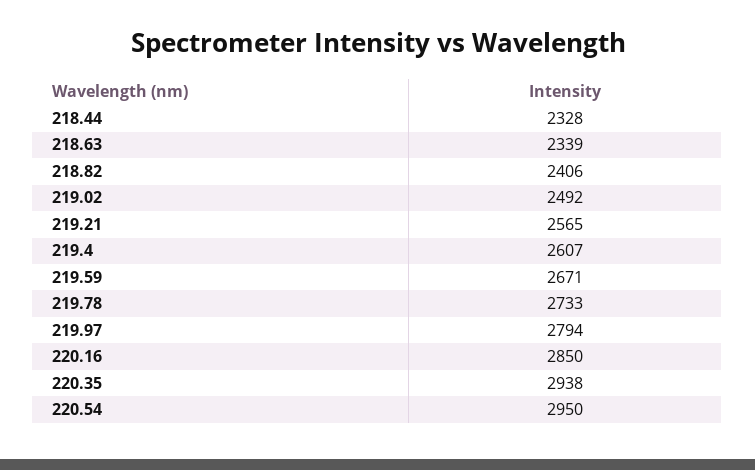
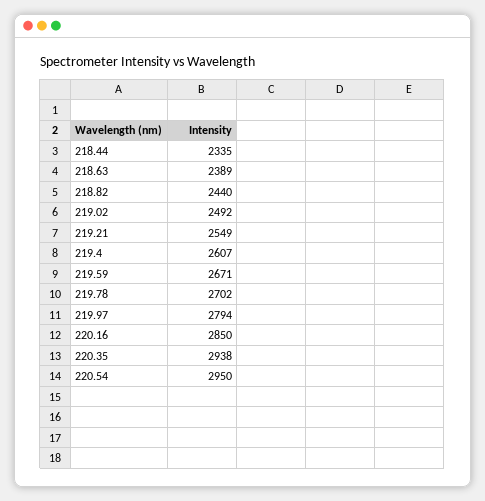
  {
-   "218.44": 2328,
+   "218.44": 2335,
-   "218.63": 2339,
+   "218.63": 2389,
-   "218.82": 2406,
+   "218.82": 2440,
    "219.02": 2492,
-   "219.21": 2565,
+   "219.21": 2549,
    "219.4": 2607,
    "219.59": 2671,
-   "219.78": 2733,
+   "219.78": 2702,
    "219.97": 2794,
    "220.16": 2850,
    "220.35": 2938,
    "220.54": 2950
  }

